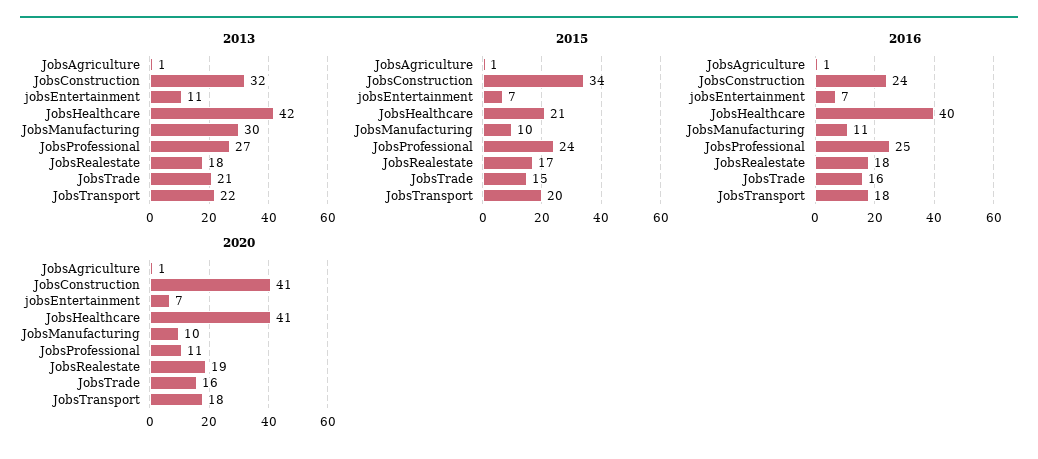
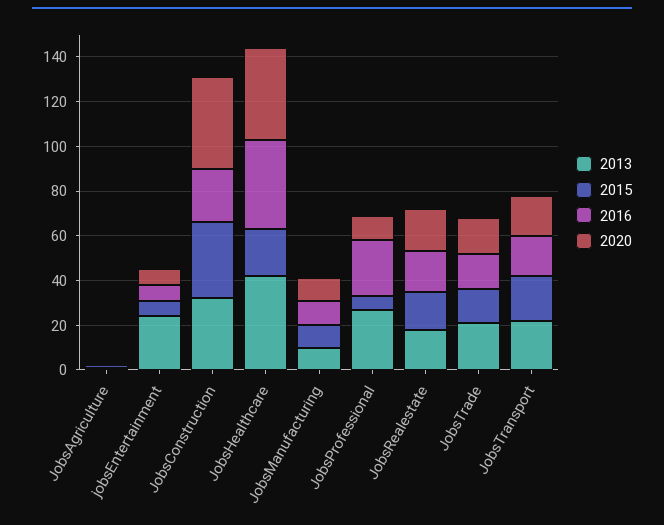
  {
    "2013": {
      "JobsAgriculture": 1,
      "JobsConstruction": 32,
-     "jobsEntertainment": 11,
+     "jobsEntertainment": 25,
      "JobsHealthcare": 42,
-     "JobsManufacturing": 30,
+     "JobsManufacturing": 10,
      "JobsProfessional": 27,
      "JobsRealestate": 18,
      "JobsTrade": 21,
      "JobsTransport": 22
    },
    "2015": {
      "JobsAgriculture": 1,
      "JobsConstruction": 34,
      "jobsEntertainment": 7,
      "JobsHealthcare": 21,
      "JobsManufacturing": 10,
-     "JobsProfessional": 24,
+     "JobsProfessional": 5,
      "JobsRealestate": 17,
      "JobsTrade": 15,
      "JobsTransport": 20
    },
    "2016": {
      "JobsAgriculture": 1,
      "JobsConstruction": 24,
      "jobsEntertainment": 7,
      "JobsHealthcare": 40,
      "JobsManufacturing": 11,
      "JobsProfessional": 25,
      "JobsRealestate": 18,
      "JobsTrade": 16,
      "JobsTransport": 18
    },
    "2020": {
      "JobsAgriculture": 1,
      "JobsConstruction": 41,
      "jobsEntertainment": 7,
      "JobsHealthcare": 41,
      "JobsManufacturing": 10,
      "JobsProfessional": 11,
      "JobsRealestate": 19,
      "JobsTrade": 16,
      "JobsTransport": 18
    }
  }

